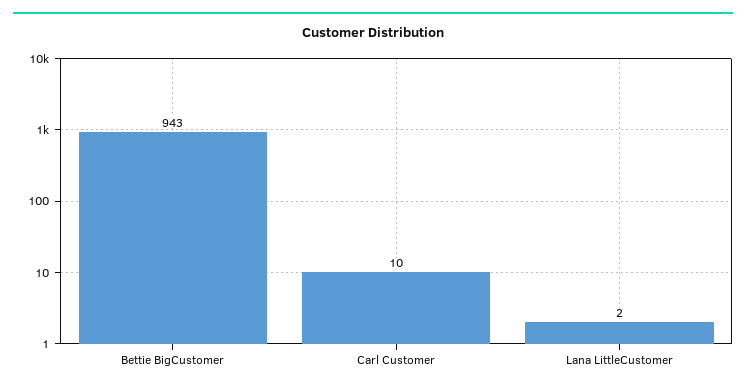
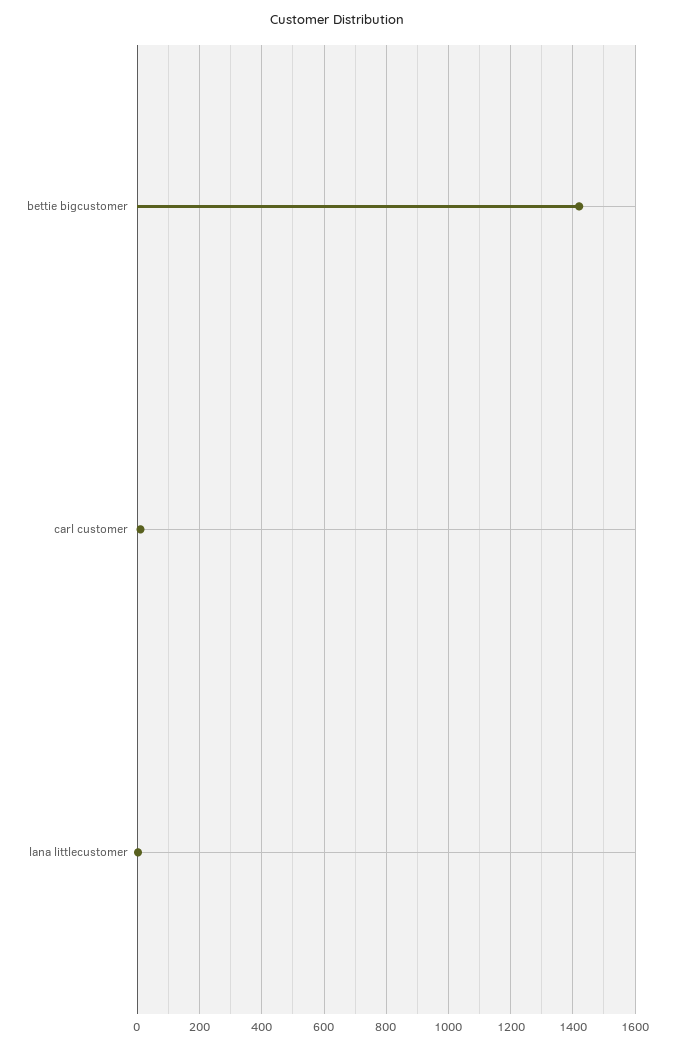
  {
-   "Bettie BigCustomer": 943,
+   "Bettie BigCustomer": 1420,
    "Carl Customer": 10,
    "Lana LittleCustomer": 2
  }

